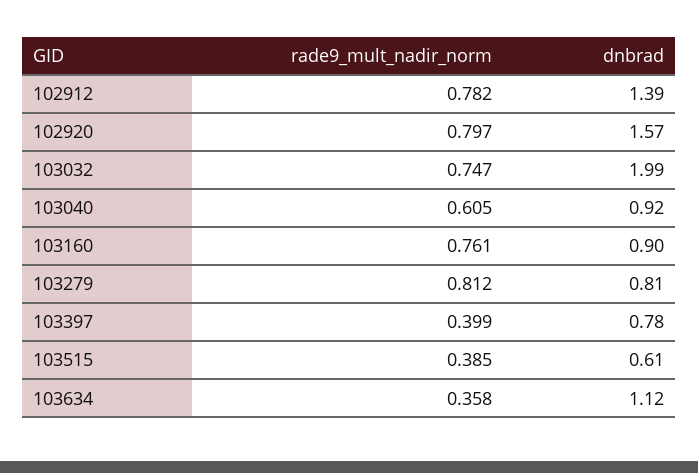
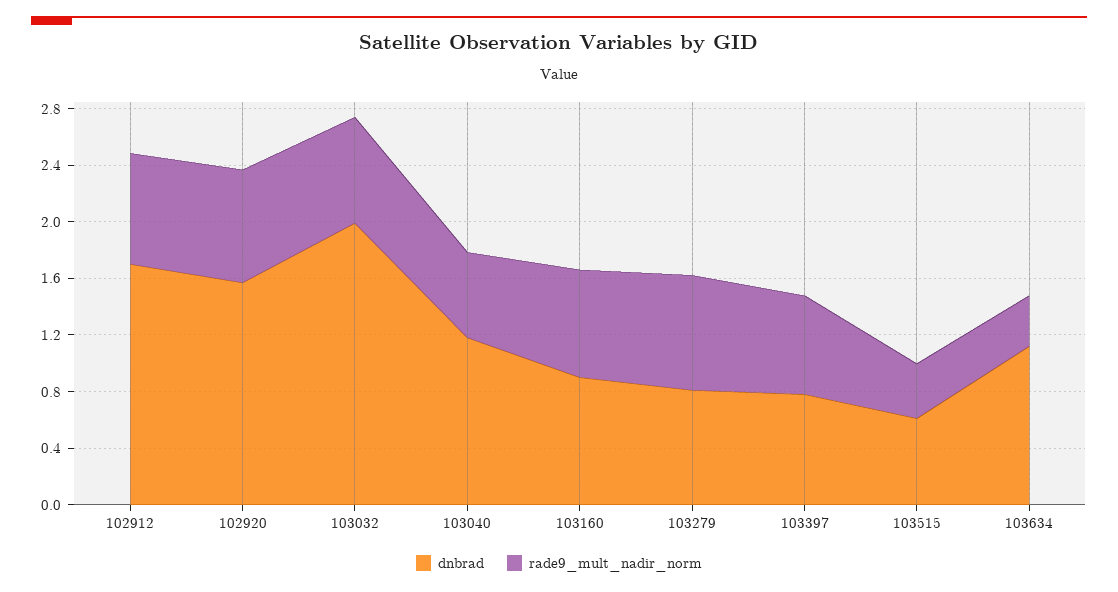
  {
    "rade9_mult_nadir_norm": {
      "102912": 0.782,
      "102920": 0.797,
      "103032": 0.747,
      "103040": 0.605,
      "103160": 0.761,
      "103279": 0.812,
-     "103397": 0.399,
+     "103397": 0.7,
      "103515": 0.385,
      "103634": 0.358
    },
    "dnbrad": {
-     "102912": 1.39,
+     "102912": 1.7,
      "102920": 1.57,
      "103032": 1.99,
-     "103040": 0.92,
+     "103040": 1.2,
      "103160": 0.9,
      "103279": 0.81,
      "103397": 0.78,
      "103515": 0.61,
      "103634": 1.12
    }
  }

